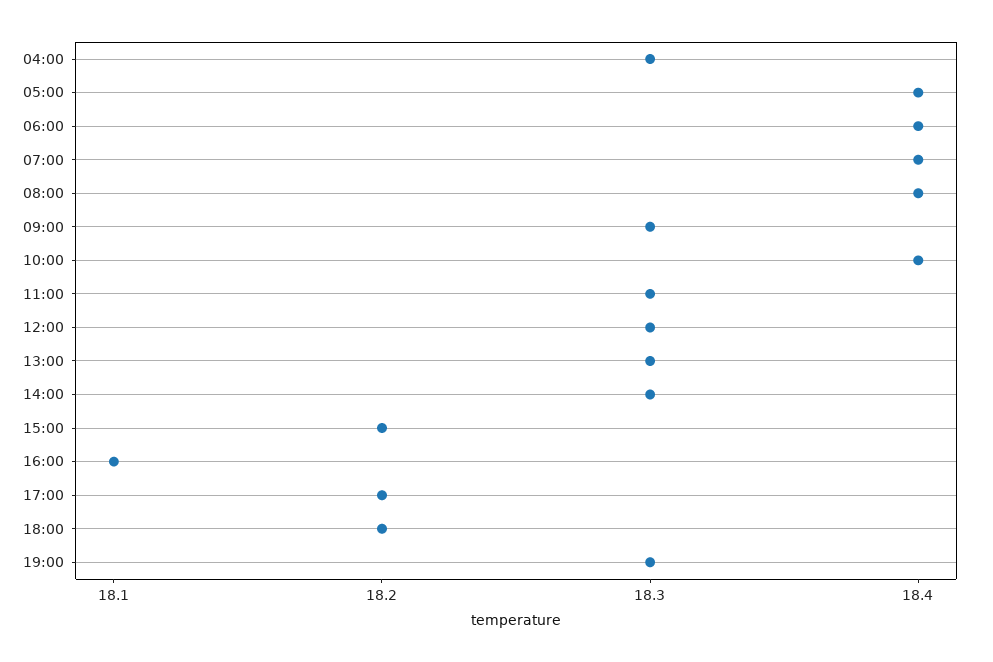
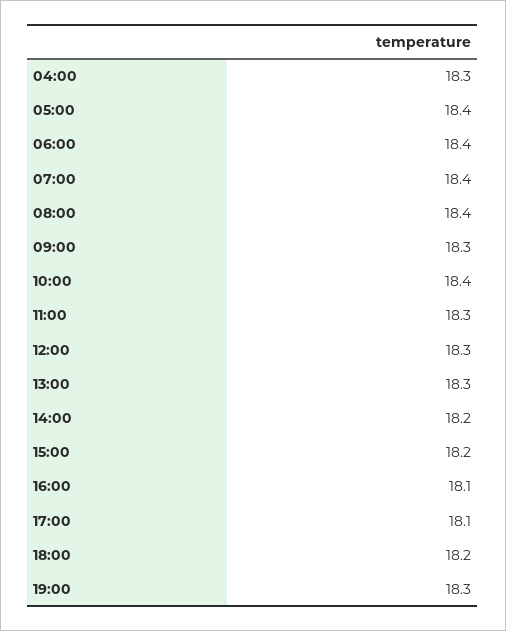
  {
    "04:00": 18.3,
    "05:00": 18.4,
    "06:00": 18.4,
    "07:00": 18.4,
    "08:00": 18.4,
    "09:00": 18.3,
    "10:00": 18.4,
    "11:00": 18.3,
    "12:00": 18.3,
    "13:00": 18.3,
-   "14:00": 18.3,
+   "14:00": 18.2,
    "15:00": 18.2,
    "16:00": 18.1,
-   "17:00": 18.2,
+   "17:00": 18.1,
    "18:00": 18.2,
    "19:00": 18.3
  }

